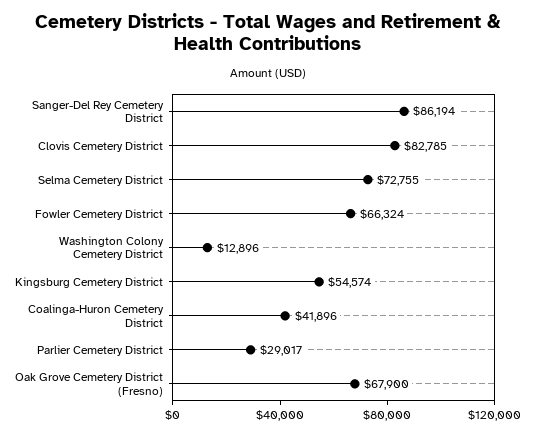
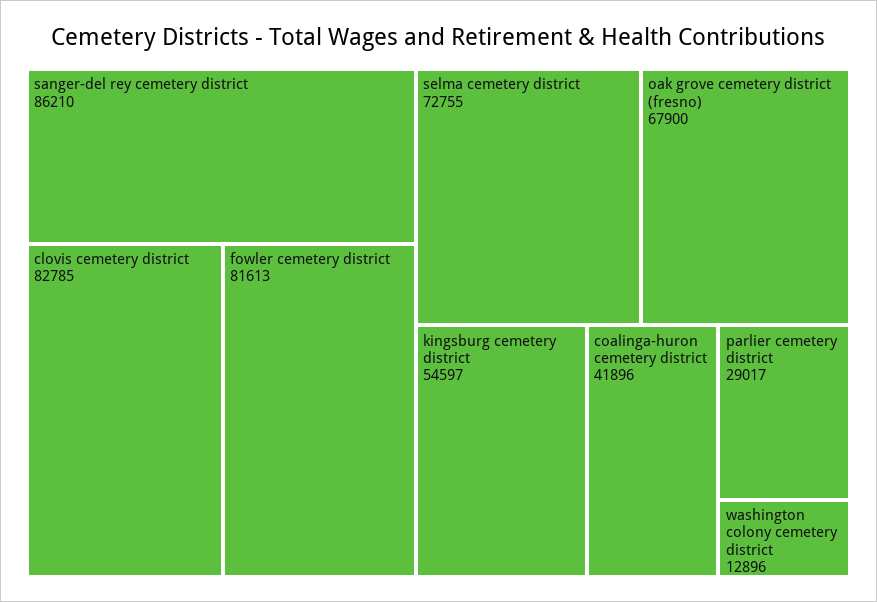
  {
-   "Sanger-Del Rey Cemetery District": 86194,
+   "Sanger-Del Rey Cemetery District": 86210,
    "Clovis Cemetery District": 82785,
    "Selma Cemetery District": 72755,
-   "Fowler Cemetery District": 66324,
+   "Fowler Cemetery District": 81613,
    "Washington Colony Cemetery District": 12896,
-   "Kingsburg Cemetery District": 54574,
+   "Kingsburg Cemetery District": 54597,
    "Coalinga-Huron Cemetery District": 41896,
    "Parlier Cemetery District": 29017,
    "Oak Grove Cemetery District (Fresno)": 67900
  }

